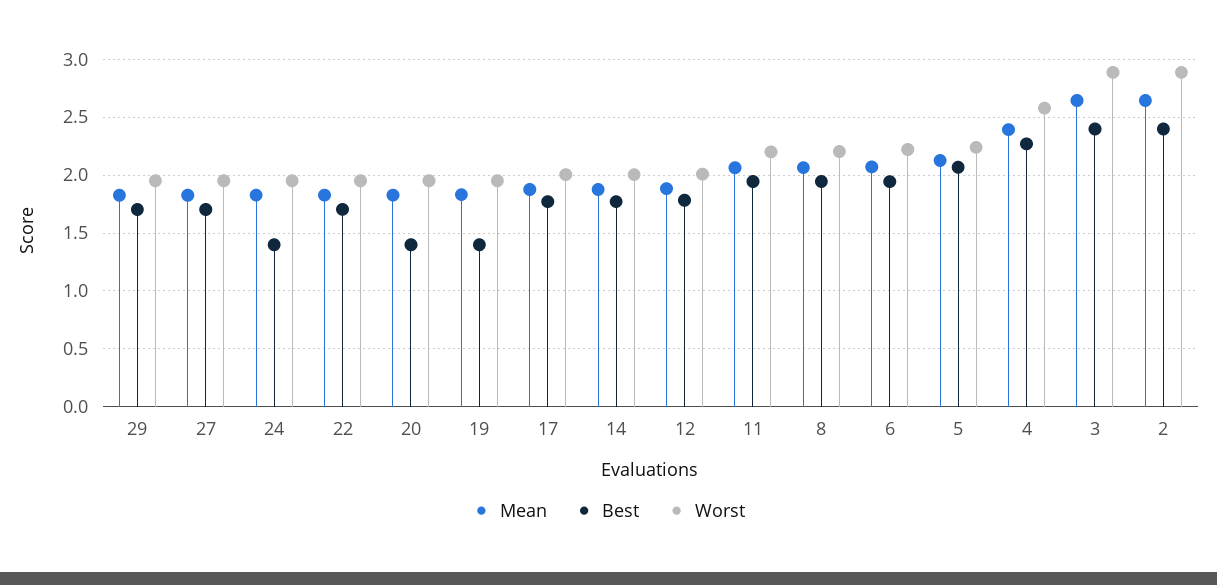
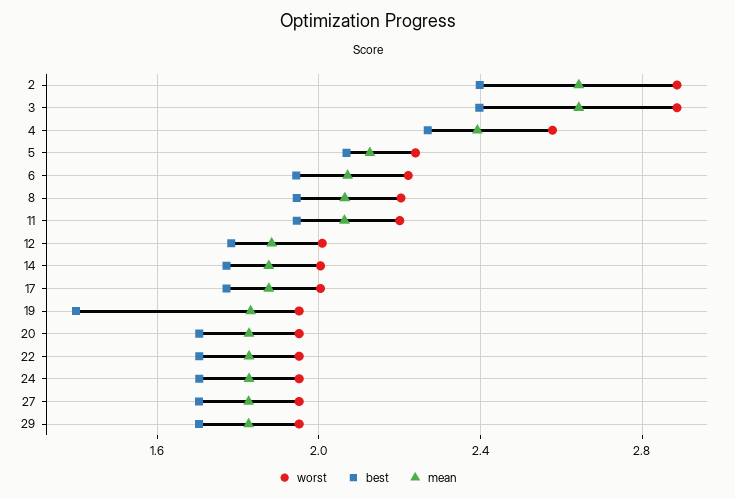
  {
    "Mean": {
      "29": 1.85,
      "27": 1.85,
      "24": 1.85,
      "22": 1.85,
      "20": 1.85,
      "19": 1.85,
      "17": 1.9,
      "14": 1.9,
      "12": 1.9,
      "11": 2.05,
      "8": 2.05,
      "6": 2.05,
      "5": 2.15,
      "4": 2.4,
      "3": 2.65,
      "2": 2.65
    },
    "Best": {
      "29": 1.7,
      "27": 1.7,
-     "24": 1.4,
+     "24": 1.7,
      "22": 1.7,
-     "20": 1.4,
+     "20": 1.7,
      "19": 1.4,
      "17": 1.75,
      "14": 1.75,
      "12": 1.8,
      "11": 1.95,
      "8": 1.95,
      "6": 1.95,
      "5": 2.05,
      "4": 2.25,
      "3": 2.4,
      "2": 2.4
    },
    "Worst": {
      "29": 1.95,
      "27": 1.95,
      "24": 1.95,
      "22": 1.95,
      "20": 1.95,
      "19": 1.95,
      "17": 2,
      "14": 2,
      "12": 2,
      "11": 2.2,
      "8": 2.2,
      "6": 2.2,
      "5": 2.25,
      "4": 2.6,
      "3": 2.9,
      "2": 2.9
    }
  }

